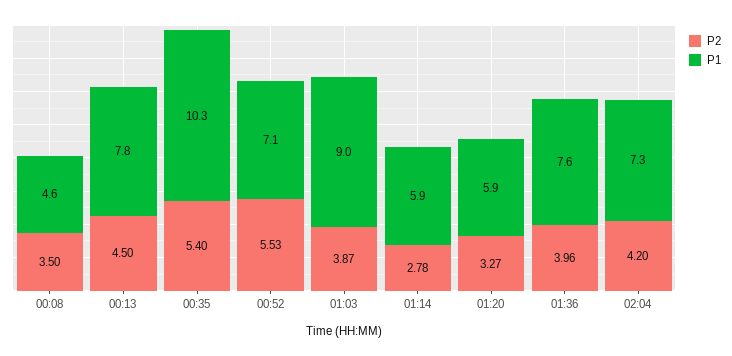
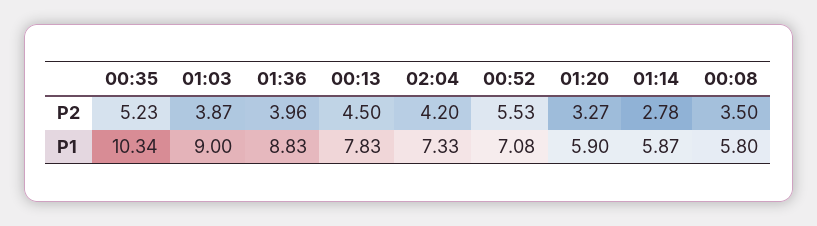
  {
    "P2": {
      "00:08": 3.5,
      "00:13": 4.5,
-     "00:35": 5.4,
+     "00:35": 5.23,
      "00:52": 5.53,
      "01:03": 3.87,
      "01:14": 2.78,
      "01:20": 3.27,
      "01:36": 3.96,
      "02:04": 4.2
    },
    "P1": {
-     "00:08": 4.6,
+     "00:08": 5.8,
      "00:13": 7.83,
      "00:35": 10.34,
      "00:52": 7.08,
      "01:03": 9,
      "01:14": 5.87,
      "01:20": 5.9,
-     "01:36": 7.6,
+     "01:36": 8.83,
      "02:04": 7.33
    }
  }

